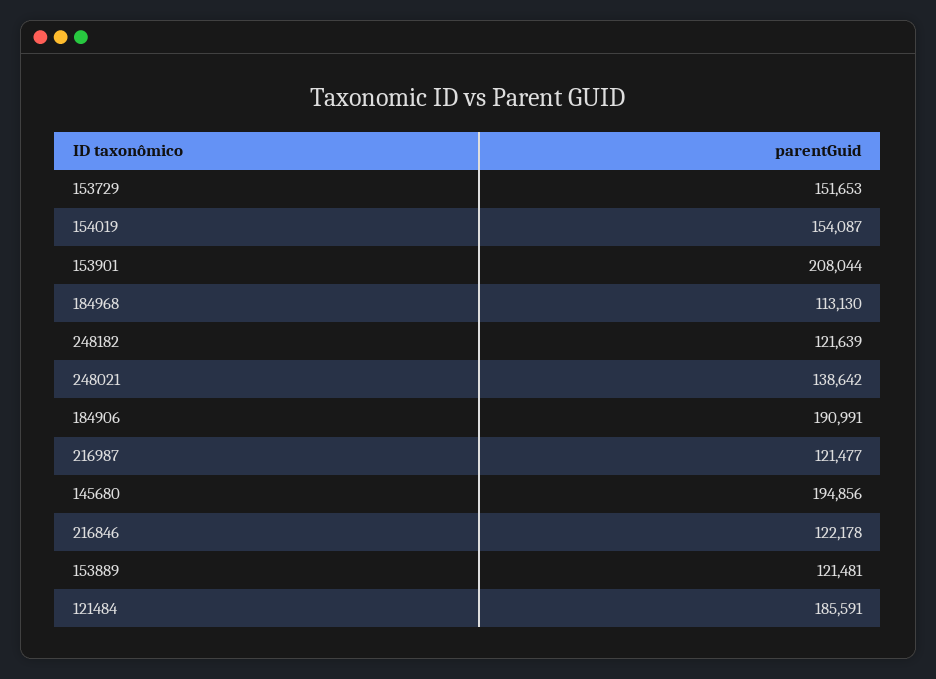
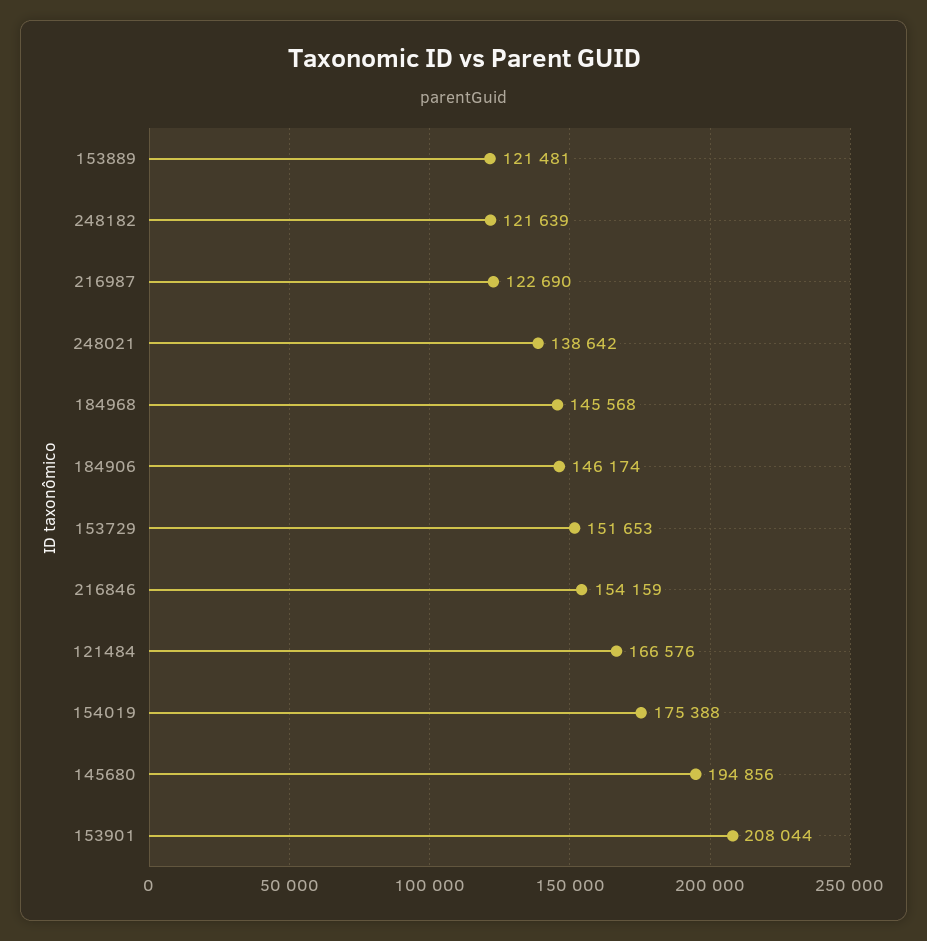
  {
    "153729": 151653,
-   "154019": 154087,
+   "154019": 175388,
    "153901": 208044,
-   "184968": 113130,
+   "184968": 145568,
    "248182": 121639,
    "248021": 138642,
-   "184906": 190991,
+   "184906": 146174,
-   "216987": 121477,
+   "216987": 122690,
    "145680": 194856,
-   "216846": 122178,
+   "216846": 154159,
    "153889": 121481,
-   "121484": 185591
+   "121484": 166576
  }

